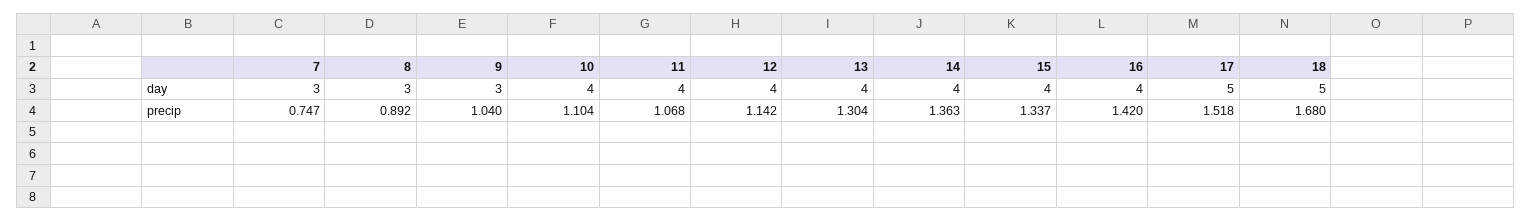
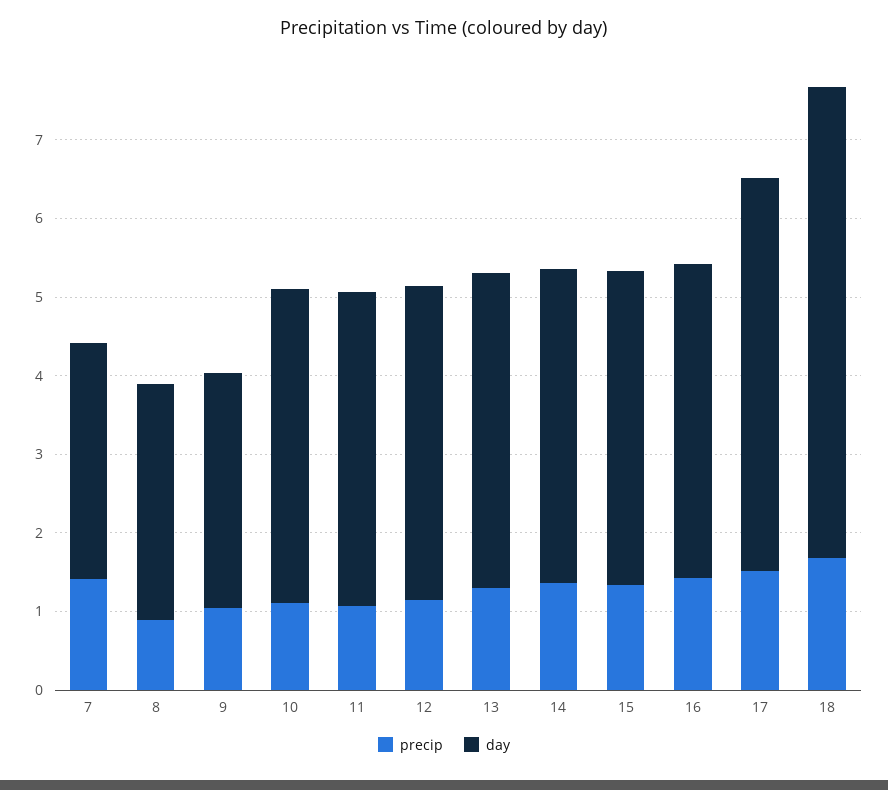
  {
    "day": {
      "7": 3,
      "8": 3,
      "9": 3,
      "10": 4,
      "11": 4,
      "12": 4,
      "13": 4,
      "14": 4,
      "15": 4,
      "16": 4,
      "17": 5,
-     "18": 5
+     "18": 6
    },
    "precip": {
-     "7": 0.747,
+     "7": 1.4,
      "8": 0.892,
      "9": 1.04,
      "10": 1.104,
      "11": 1.068,
      "12": 1.142,
      "13": 1.304,
      "14": 1.363,
      "15": 1.337,
      "16": 1.42,
      "17": 1.518,
      "18": 1.68
    }
  }

